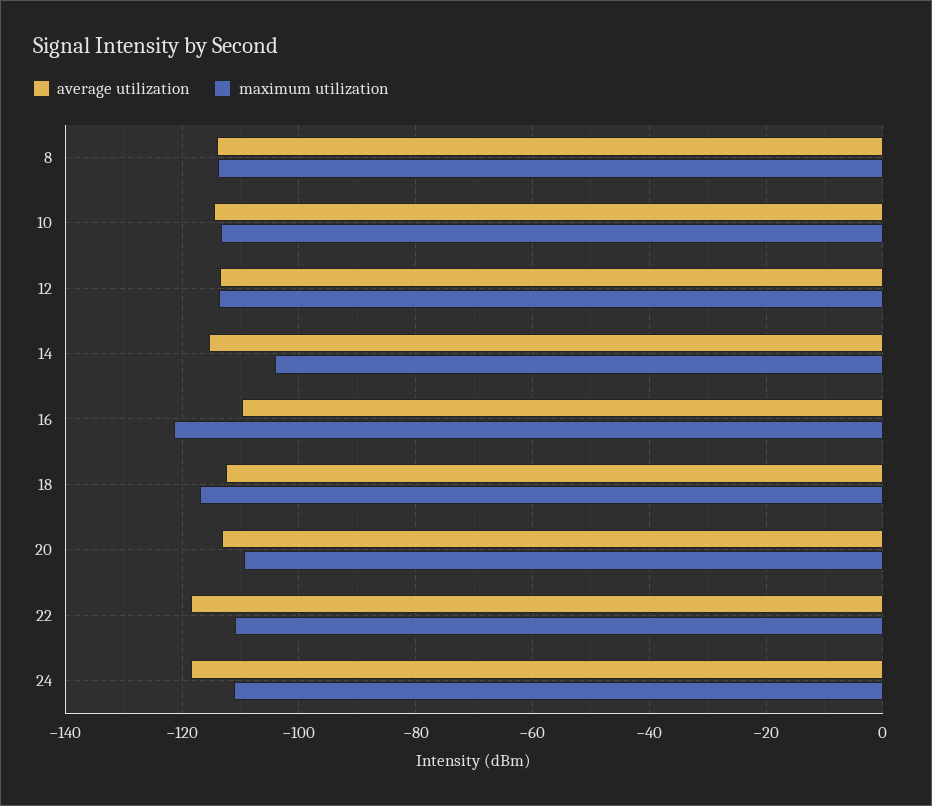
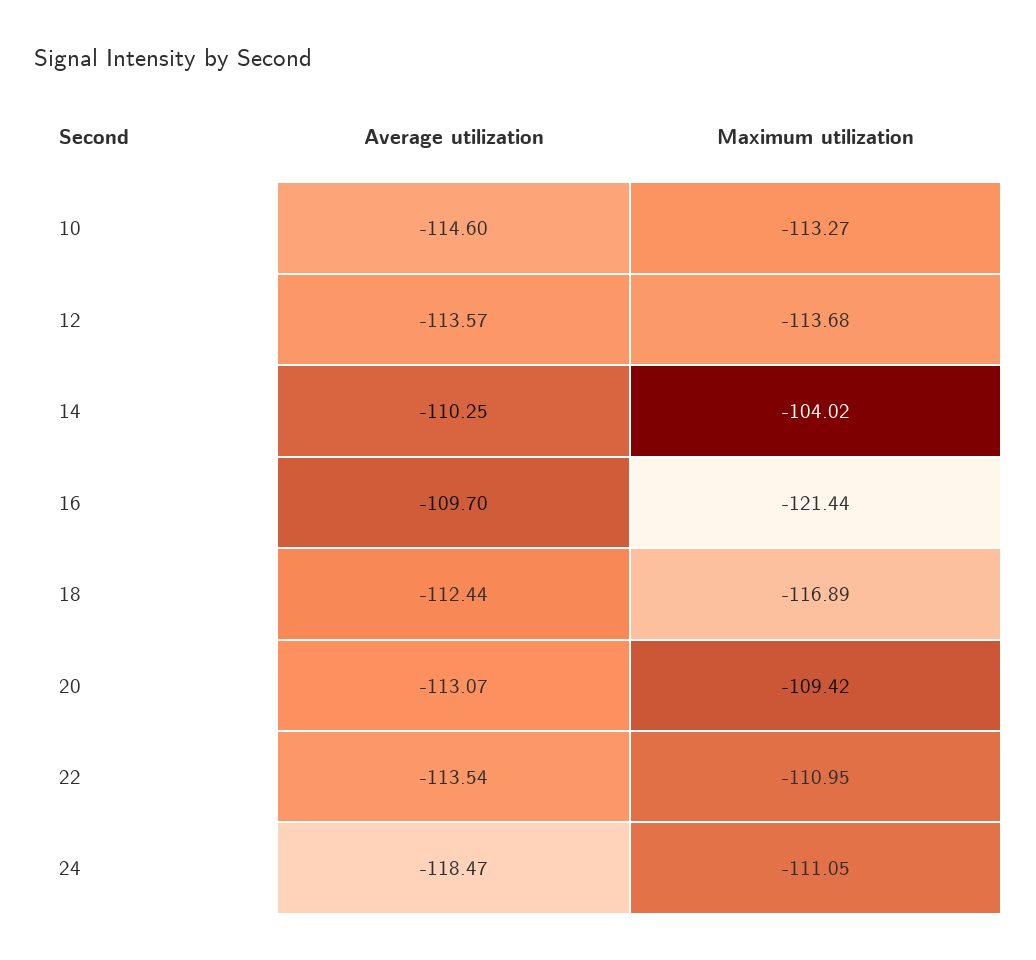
  {
    "average utilization": {
-     "8": -114,
      "10": -114.6,
      "12": -113.57,
-     "14": -116,
+     "14": -110.25,
      "16": -109.7,
      "18": -112.44,
      "20": -113.07,
-     "22": -118,
+     "22": -113.54,
      "24": -118.47
    },
    "maximum utilization": {
-     "8": -114,
      "10": -113.27,
      "12": -113.68,
      "14": -104.02,
      "16": -121.44,
      "18": -116.89,
      "20": -109.42,
      "22": -110.95,
      "24": -111.05
    }
  }

